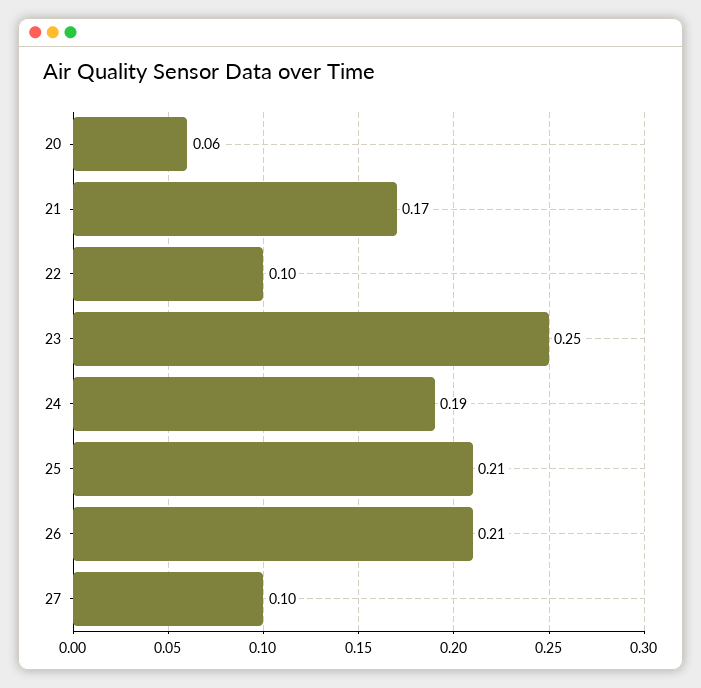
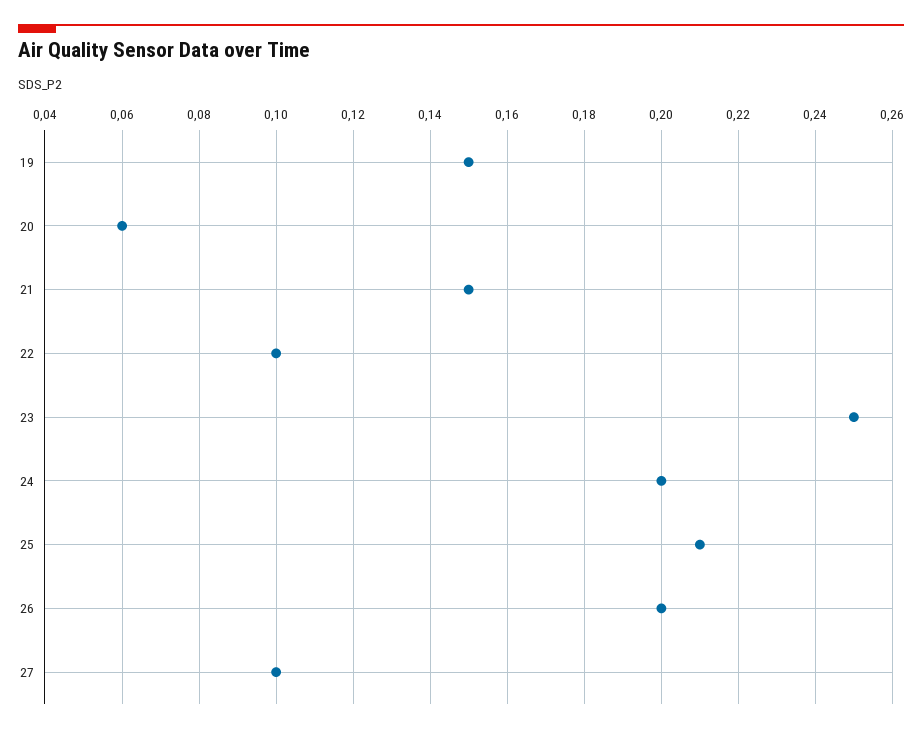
  {
    "20": 0.06,
-   "21": 0.17,
+   "21": 0.15,
    "22": 0.1,
    "23": 0.25,
-   "24": 0.19,
+   "24": 0.2,
    "25": 0.21,
-   "26": 0.21,
+   "26": 0.2,
-   "27": 0.1
+   "27": 0.1,
+   "19": 0.15
  }

